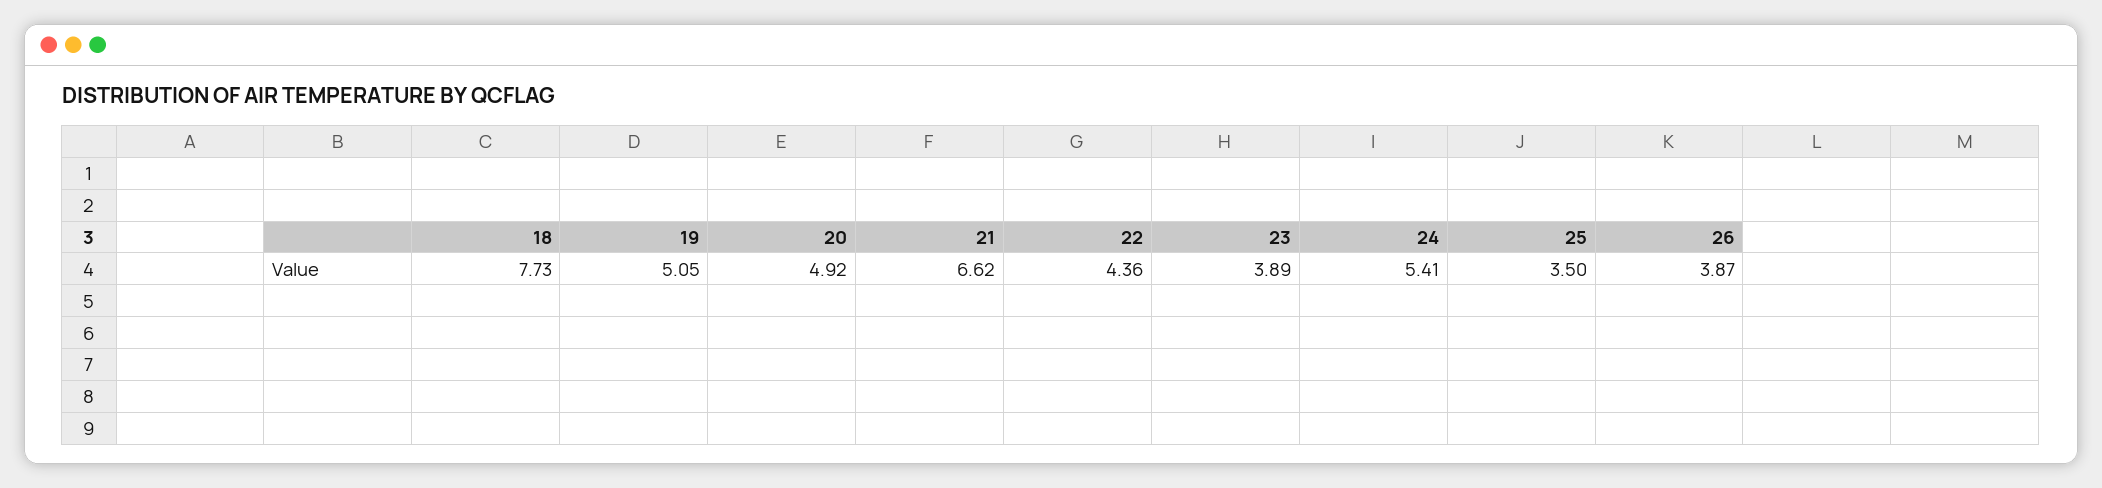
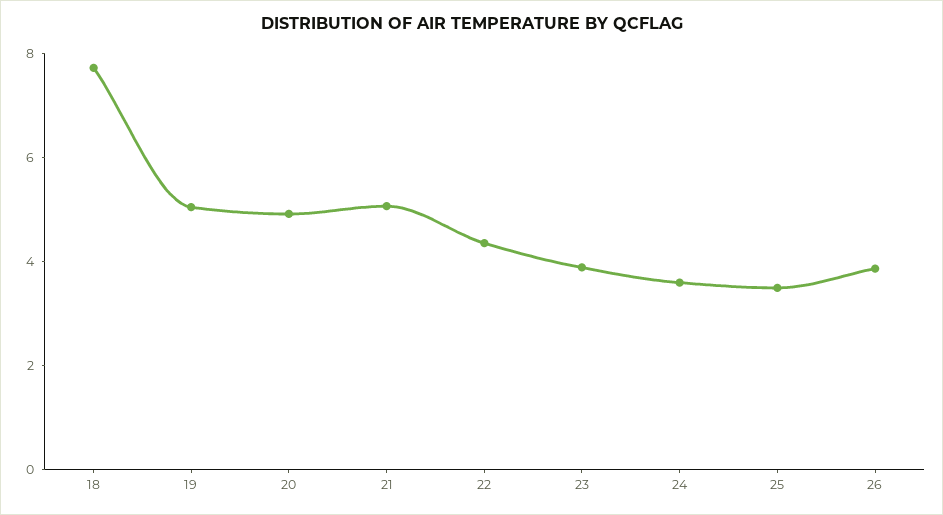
  {
    "18": 7.73,
    "19": 5.05,
    "20": 4.92,
-   "21": 6.62,
+   "21": 5,
    "22": 4.36,
    "23": 3.89,
-   "24": 5.41,
+   "24": 3.5,
    "25": 3.5,
    "26": 3.87
  }

